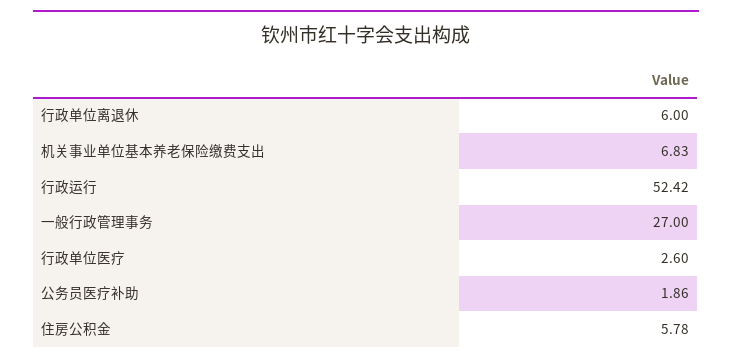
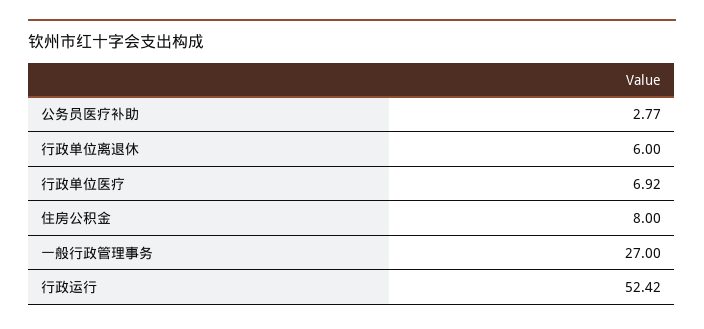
  {
    "行政单位离退休": 6,
-   "机关事业单位基本养老保险缴费支出": 6.83,
    "行政运行": 52.42,
    "一般行政管理事务": 27,
-   "行政单位医疗": 2.6,
+   "行政单位医疗": 6.92,
-   "公务员医疗补助": 1.86,
+   "公务员医疗补助": 2.77,
-   "住房公积金": 5.78
+   "住房公积金": 8
  }

